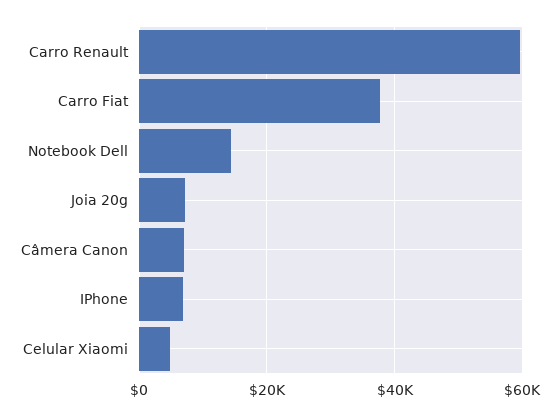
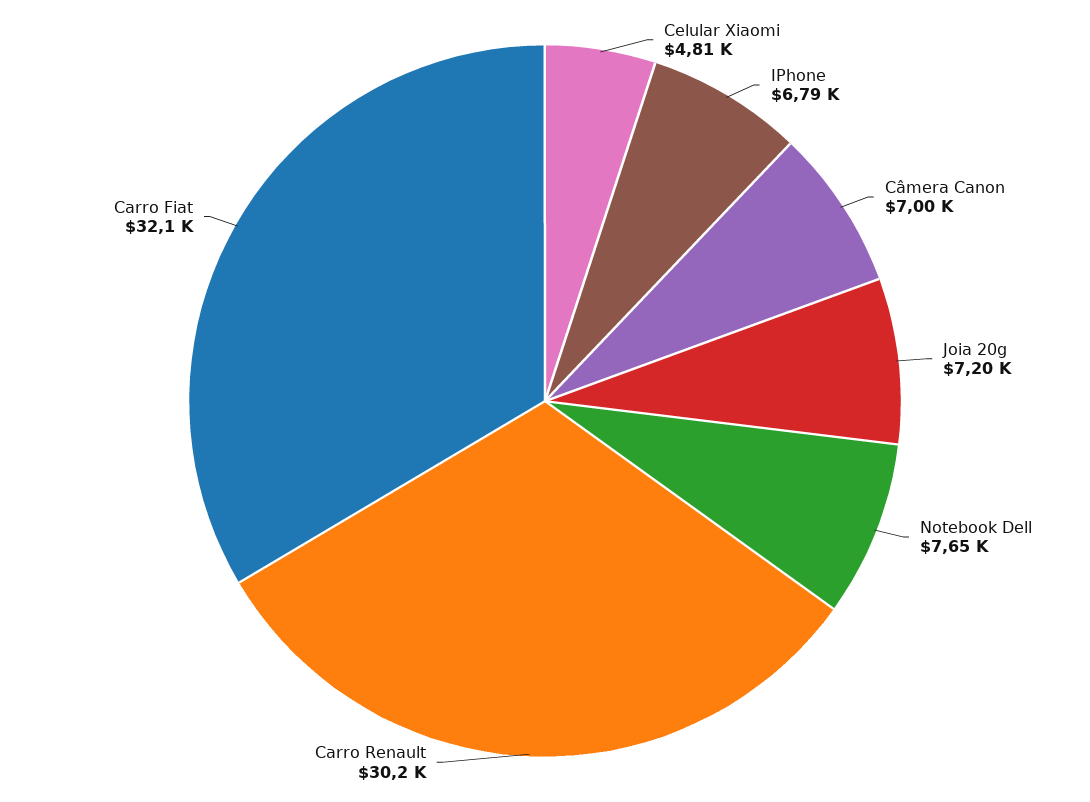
  {
-   "Carro Renault": 60000,
+   "Carro Renault": 30200,
-   "Carro Fiat": 38000,
+   "Carro Fiat": 32100,
-   "Notebook Dell": 14000,
+   "Notebook Dell": 7650,
    "Joia 20g": 7200,
    "Câmera Canon": 7000,
    "IPhone": 6790,
    "Celular Xiaomi": 4810
  }

